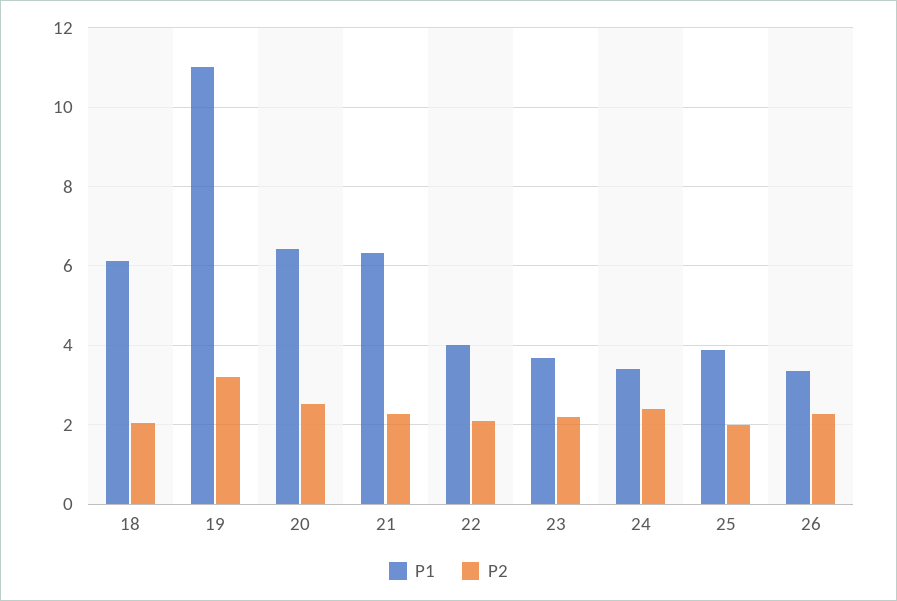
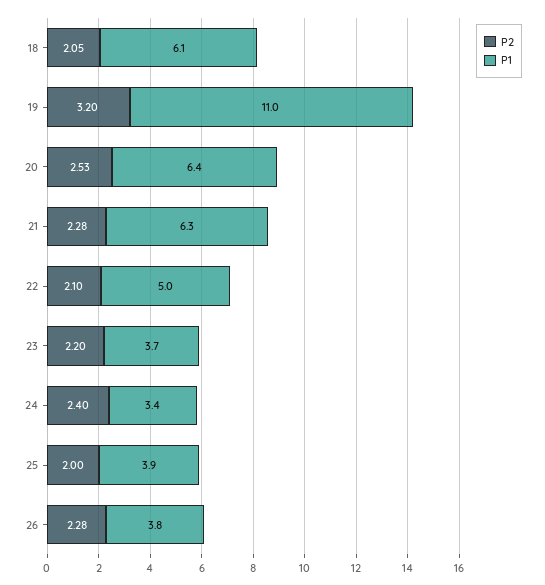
  {
    "P1": {
      "18": 6.1,
      "19": 11,
      "20": 6.4,
      "21": 6.3,
-     "22": 4,
+     "22": 5,
      "23": 3.7,
      "24": 3.4,
      "25": 3.9,
-     "26": 3.4
+     "26": 3.8
    },
    "P2": {
      "18": 2.05,
      "19": 3.2,
      "20": 2.53,
      "21": 2.28,
      "22": 2.1,
      "23": 2.2,
      "24": 2.4,
      "25": 2,
      "26": 2.28
    }
  }

